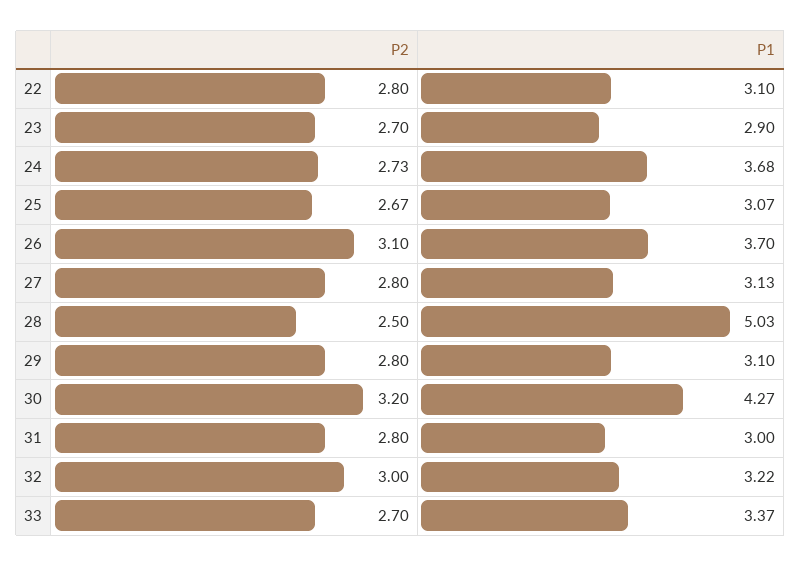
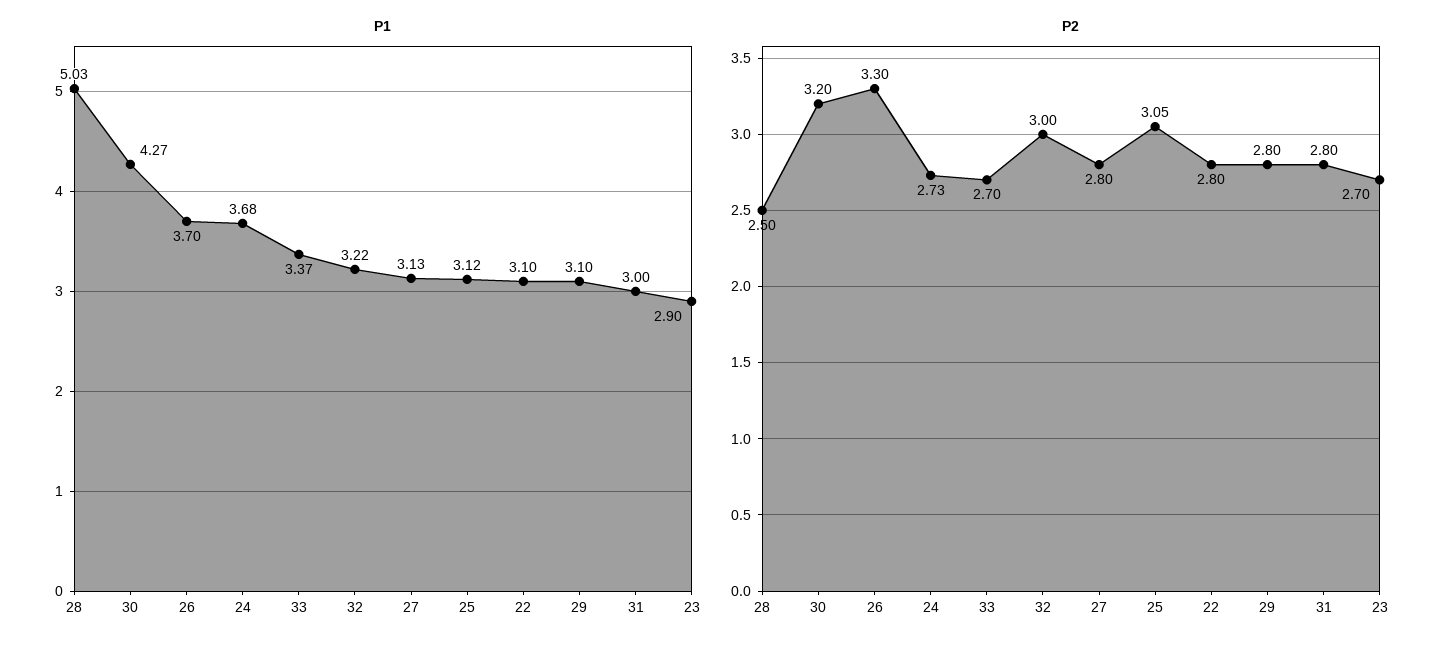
  {
    "P2": {
      "22": 2.8,
      "23": 2.7,
      "24": 2.73,
-     "25": 2.67,
+     "25": 3.05,
-     "26": 3.1,
+     "26": 3.3,
      "27": 2.8,
      "28": 2.5,
      "29": 2.8,
      "30": 3.2,
      "31": 2.8,
      "32": 3,
      "33": 2.7
    },
    "P1": {
      "22": 3.1,
      "23": 2.9,
      "24": 3.68,
-     "25": 3.07,
+     "25": 3.12,
      "26": 3.7,
      "27": 3.13,
      "28": 5.03,
      "29": 3.1,
      "30": 4.27,
      "31": 3,
      "32": 3.22,
      "33": 3.37
    }
  }

